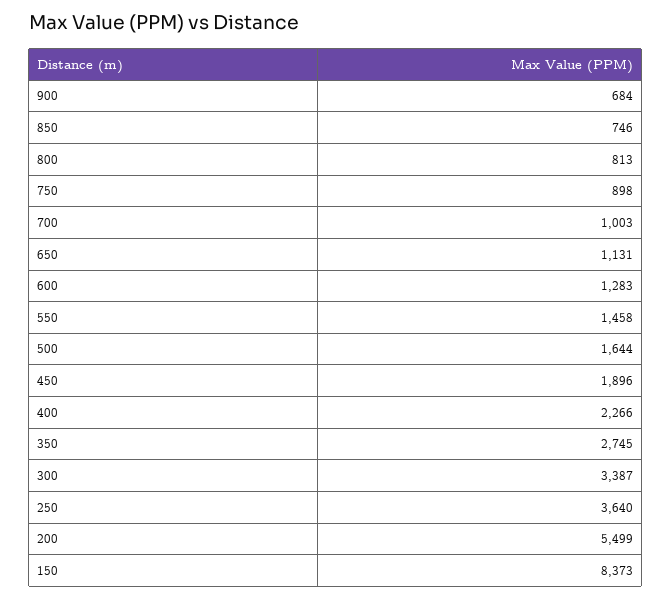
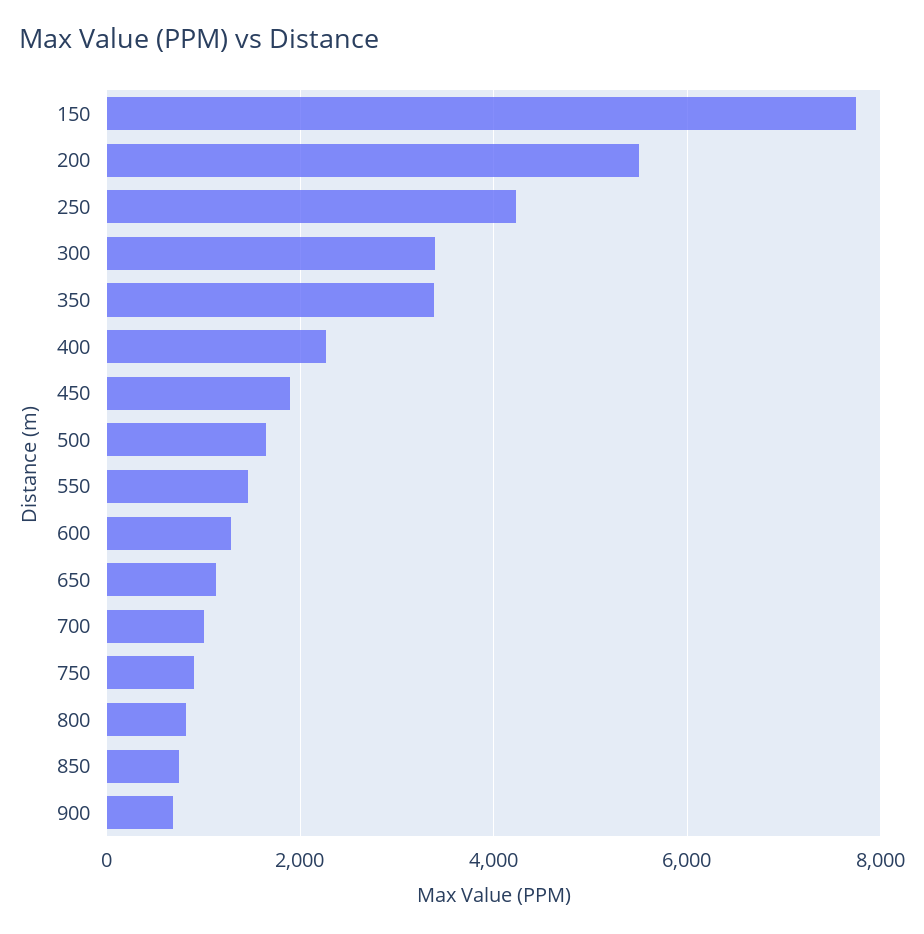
  {
    "900": 684,
    "850": 746,
    "800": 813,
    "750": 898,
    "700": 1003,
    "650": 1131,
    "600": 1283,
    "550": 1458,
    "500": 1644,
    "450": 1896,
    "400": 2266,
-   "350": 2745,
+   "350": 3400,
    "300": 3387,
-   "250": 3640,
+   "250": 4200,
    "200": 5499,
-   "150": 8373
+   "150": 7800
  }

